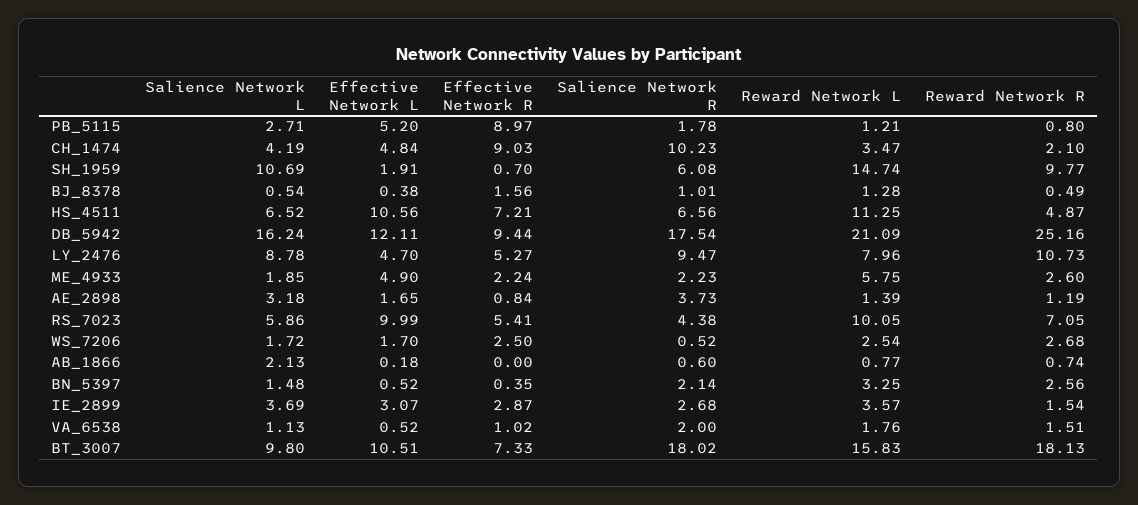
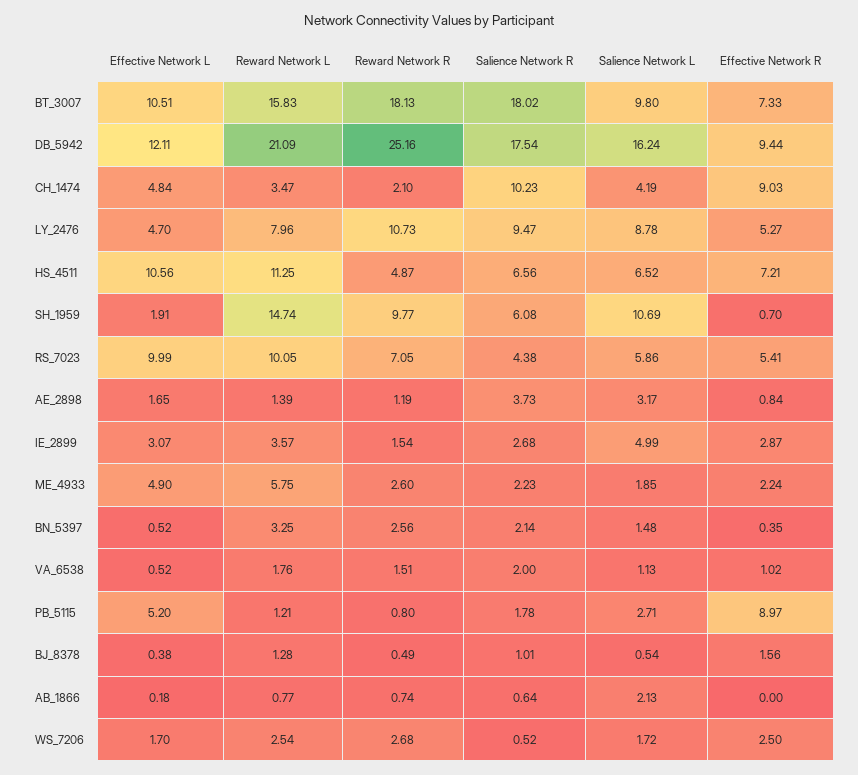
  {
    "Salience Network L": {
      "PB_5115": 2.71,
      "CH_1474": 4.19,
      "SH_1959": 10.69,
      "BJ_8378": 0.54,
      "HS_4511": 6.52,
      "DB_5942": 16.24,
      "LY_2476": 8.78,
      "ME_4933": 1.85,
-     "AE_2898": 3.18,
+     "AE_2898": 3.17,
      "RS_7023": 5.86,
      "WS_7206": 1.72,
      "AB_1866": 2.13,
      "BN_5397": 1.48,
-     "IE_2899": 3.69,
+     "IE_2899": 4.99,
      "VA_6538": 1.13,
      "BT_3007": 9.8
    },
    "Effective Network L": {
      "PB_5115": 5.2,
      "CH_1474": 4.84,
      "SH_1959": 1.91,
      "BJ_8378": 0.38,
      "HS_4511": 10.56,
      "DB_5942": 12.11,
      "LY_2476": 4.7,
      "ME_4933": 4.9,
      "AE_2898": 1.65,
      "RS_7023": 9.99,
      "WS_7206": 1.7,
      "AB_1866": 0.18,
      "BN_5397": 0.52,
      "IE_2899": 3.07,
      "VA_6538": 0.52,
      "BT_3007": 10.51
    },
    "Effective Network R": {
      "PB_5115": 8.97,
      "CH_1474": 9.03,
      "SH_1959": 0.7,
      "BJ_8378": 1.56,
      "HS_4511": 7.21,
      "DB_5942": 9.44,
      "LY_2476": 5.27,
      "ME_4933": 2.24,
      "AE_2898": 0.84,
      "RS_7023": 5.41,
      "WS_7206": 2.5,
      "AB_1866": 0,
      "BN_5397": 0.35,
      "IE_2899": 2.87,
      "VA_6538": 1.02,
      "BT_3007": 7.33
    },
    "Salience Network R": {
      "PB_5115": 1.78,
      "CH_1474": 10.23,
      "SH_1959": 6.08,
      "BJ_8378": 1.01,
      "HS_4511": 6.56,
      "DB_5942": 17.54,
      "LY_2476": 9.47,
      "ME_4933": 2.23,
      "AE_2898": 3.73,
      "RS_7023": 4.38,
      "WS_7206": 0.52,
-     "AB_1866": 0.6,
+     "AB_1866": 0.64,
      "BN_5397": 2.14,
      "IE_2899": 2.68,
      "VA_6538": 2,
      "BT_3007": 18.02
    },
    "Reward Network L": {
      "PB_5115": 1.21,
      "CH_1474": 3.47,
      "SH_1959": 14.74,
      "BJ_8378": 1.28,
      "HS_4511": 11.25,
      "DB_5942": 21.09,
      "LY_2476": 7.96,
      "ME_4933": 5.75,
      "AE_2898": 1.39,
      "RS_7023": 10.05,
      "WS_7206": 2.54,
      "AB_1866": 0.77,
      "BN_5397": 3.25,
      "IE_2899": 3.57,
      "VA_6538": 1.76,
      "BT_3007": 15.83
    },
    "Reward Network R": {
      "PB_5115": 0.8,
      "CH_1474": 2.1,
      "SH_1959": 9.77,
      "BJ_8378": 0.49,
      "HS_4511": 4.87,
      "DB_5942": 25.16,
      "LY_2476": 10.73,
      "ME_4933": 2.6,
      "AE_2898": 1.19,
      "RS_7023": 7.05,
      "WS_7206": 2.68,
      "AB_1866": 0.74,
      "BN_5397": 2.56,
      "IE_2899": 1.54,
      "VA_6538": 1.51,
      "BT_3007": 18.13
    }
  }

